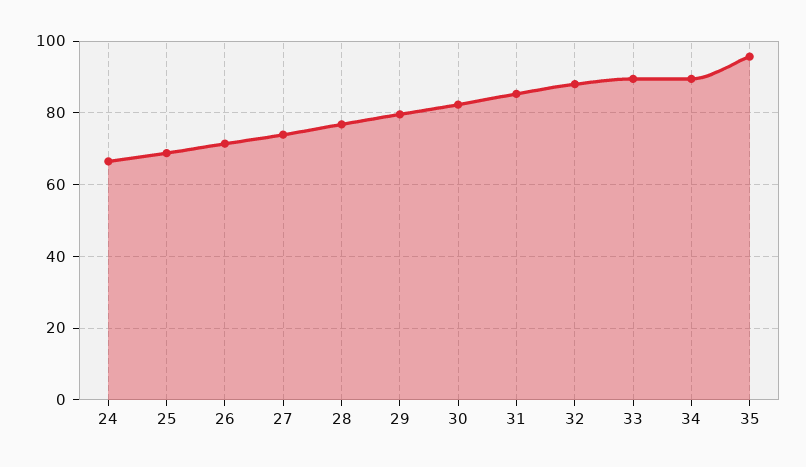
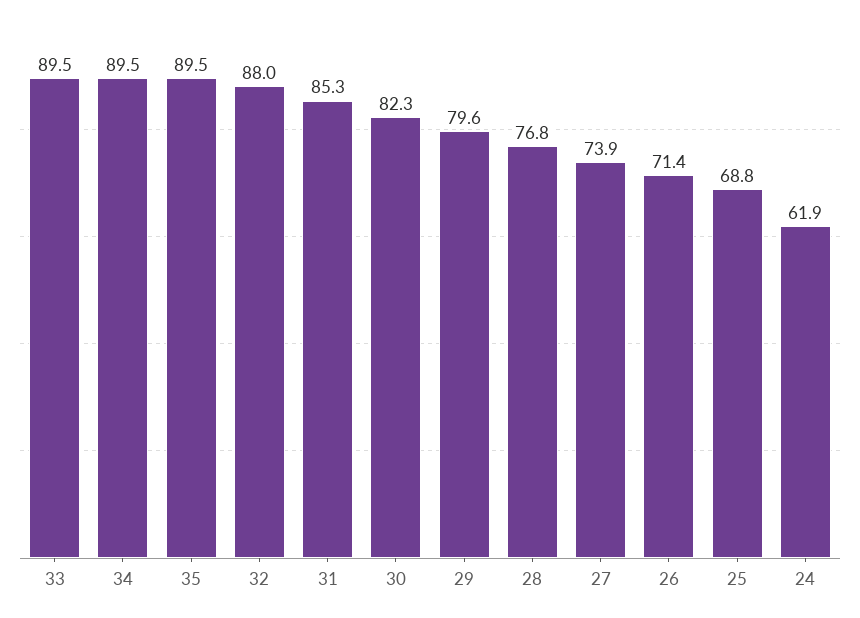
  {
-   "24": 66,
+   "24": 61.9,
    "25": 68.8,
    "26": 71.4,
    "27": 73.9,
    "28": 76.8,
    "29": 79.6,
    "30": 82.3,
    "31": 85.3,
    "32": 88,
    "33": 89.5,
    "34": 89.5,
-   "35": 96
+   "35": 89.5
  }

